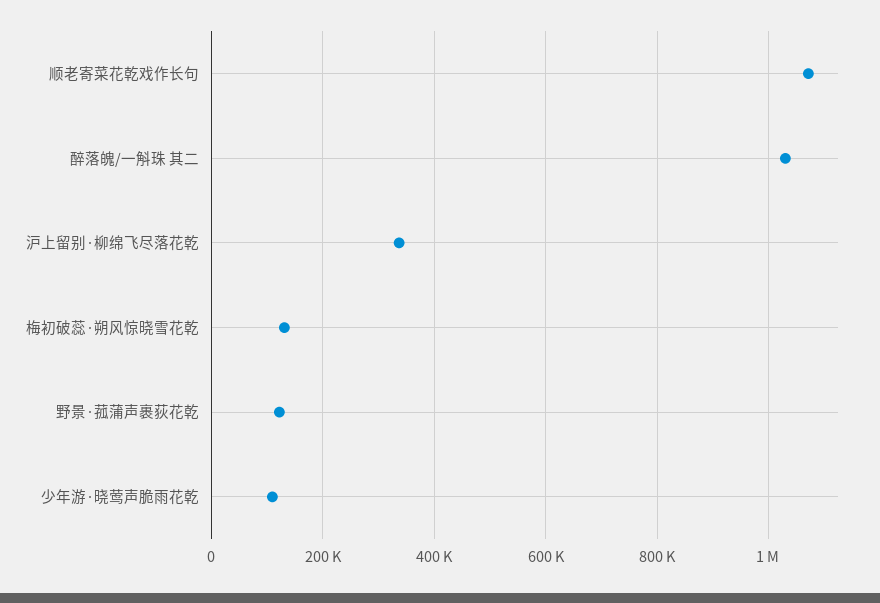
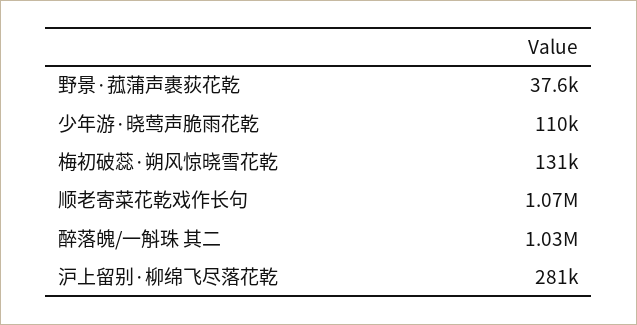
  {
    "顺老寄菜花乾戏作长句": 1070000,
    "醉落魄/一斛珠 其二": 1030000,
-   "沪上留别·柳绵飞尽落花乾": 340000,
+   "沪上留别·柳绵飞尽落花乾": 281000,
    "梅初破蕊·朔风惊晓雪花乾": 131000,
-   "野景·菰蒲声裹荻花乾": 120000,
+   "野景·菰蒲声裹荻花乾": 37600,
    "少年游·晓莺声脆雨花乾": 110000
  }

